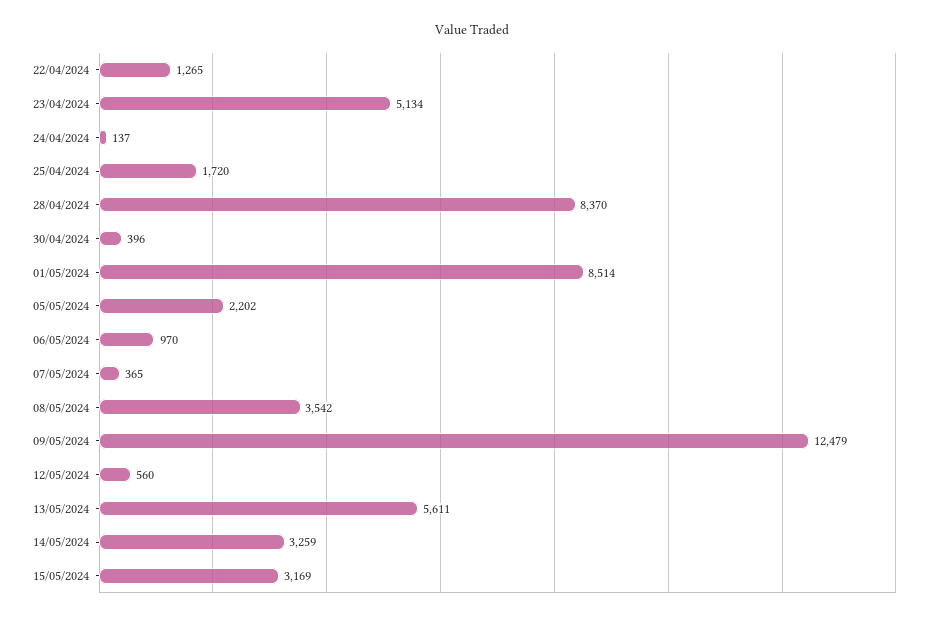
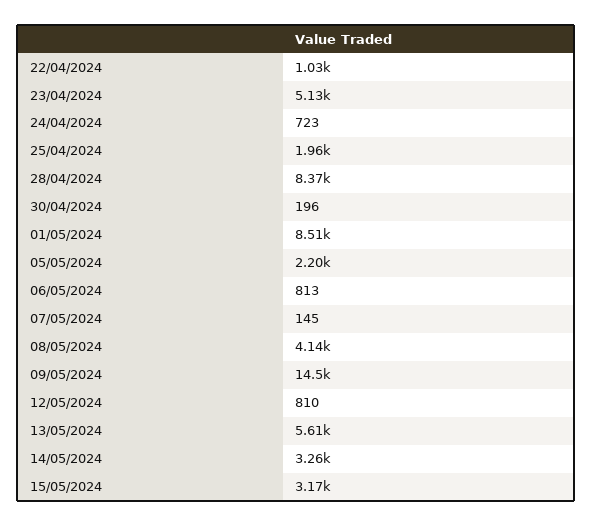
  {
-   "22/04/2024": 1265,
+   "22/04/2024": 1030,
    "23/04/2024": 5134,
-   "24/04/2024": 137,
+   "24/04/2024": 723,
-   "25/04/2024": 1720,
+   "25/04/2024": 1960,
    "28/04/2024": 8370,
-   "30/04/2024": 396,
+   "30/04/2024": 196,
    "01/05/2024": 8514,
    "05/05/2024": 2202,
-   "06/05/2024": 970,
+   "06/05/2024": 813,
-   "07/05/2024": 365,
+   "07/05/2024": 145,
-   "08/05/2024": 3542,
+   "08/05/2024": 4140,
-   "09/05/2024": 12479,
+   "09/05/2024": 14500,
-   "12/05/2024": 560,
+   "12/05/2024": 810,
    "13/05/2024": 5611,
    "14/05/2024": 3259,
    "15/05/2024": 3169
  }

